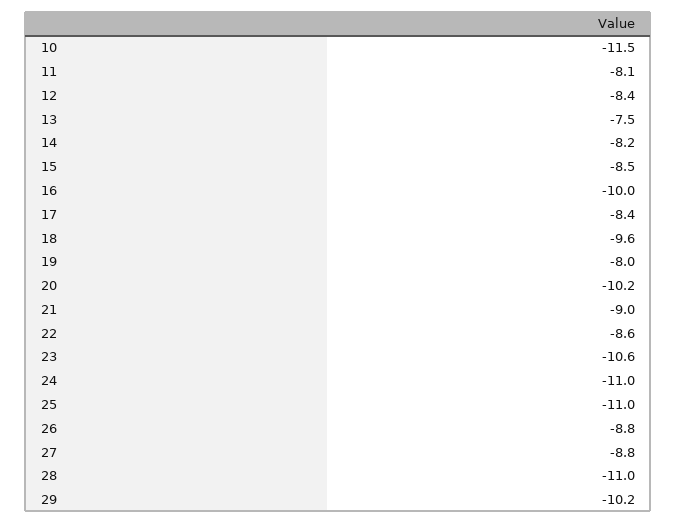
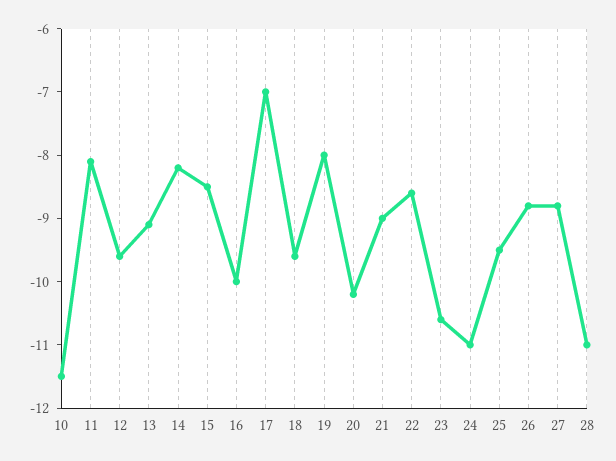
  {
    "10": -11.5,
    "11": -8.1,
-   "12": -8.4,
+   "12": -9.5,
-   "13": -7.5,
+   "13": -9,
    "14": -8.2,
    "15": -8.5,
    "16": -10,
-   "17": -8.4,
+   "17": -7,
    "18": -9.6,
    "19": -8,
    "20": -10.2,
    "21": -9,
    "22": -8.6,
    "23": -10.6,
    "24": -11,
-   "25": -11,
+   "25": -9.5,
    "26": -8.8,
    "27": -8.8,
-   "28": -11,
+   "28": -11
-   "29": -10.2
  }

